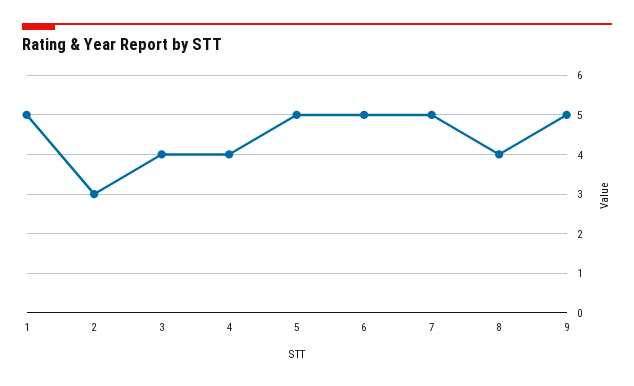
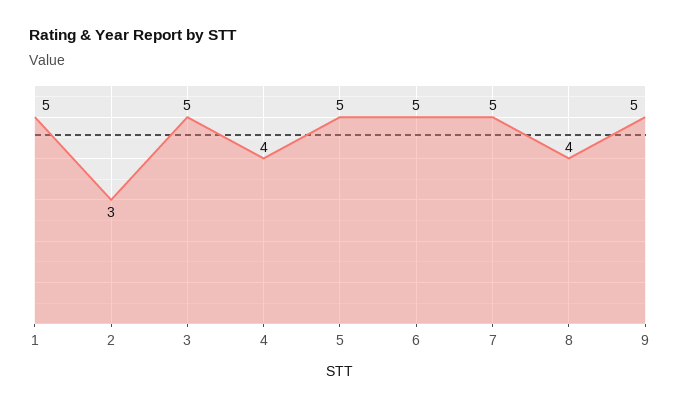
  {
    "1": 5,
    "2": 3,
-   "3": 4,
+   "3": 5,
    "4": 4,
    "5": 5,
    "6": 5,
    "7": 5,
    "8": 4,
    "9": 5
  }

